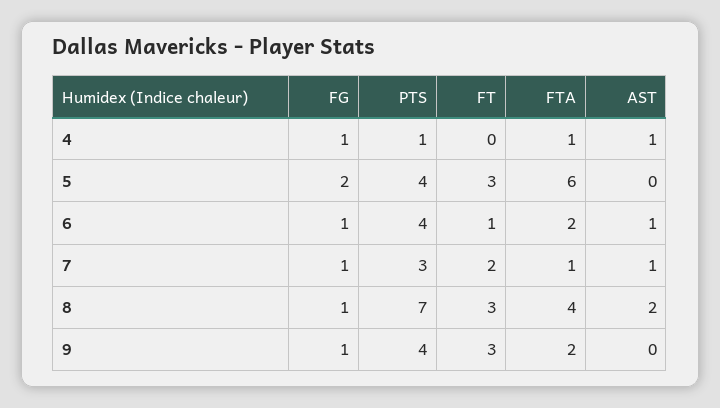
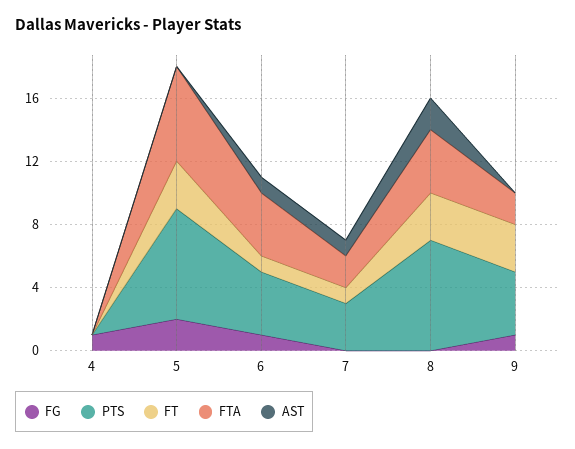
  {
    "FG": {
      "4": 1,
      "5": 2,
      "6": 1,
-     "7": 1,
+     "7": 0,
-     "8": 1,
+     "8": 0,
      "9": 1
    },
    "PTS": {
-     "4": 1,
+     "4": 0,
-     "5": 4,
+     "5": 7,
      "6": 4,
      "7": 3,
      "8": 7,
      "9": 4
    },
    "FT": {
      "4": 0,
      "5": 3,
      "6": 1,
-     "7": 2,
+     "7": 1,
      "8": 3,
      "9": 3
    },
    "FTA": {
-     "4": 1,
+     "4": 0,
      "5": 6,
-     "6": 2,
+     "6": 4,
-     "7": 1,
+     "7": 2,
      "8": 4,
      "9": 2
    },
    "AST": {
-     "4": 1,
+     "4": 0,
      "5": 0,
      "6": 1,
      "7": 1,
      "8": 2,
      "9": 0
    }
  }

